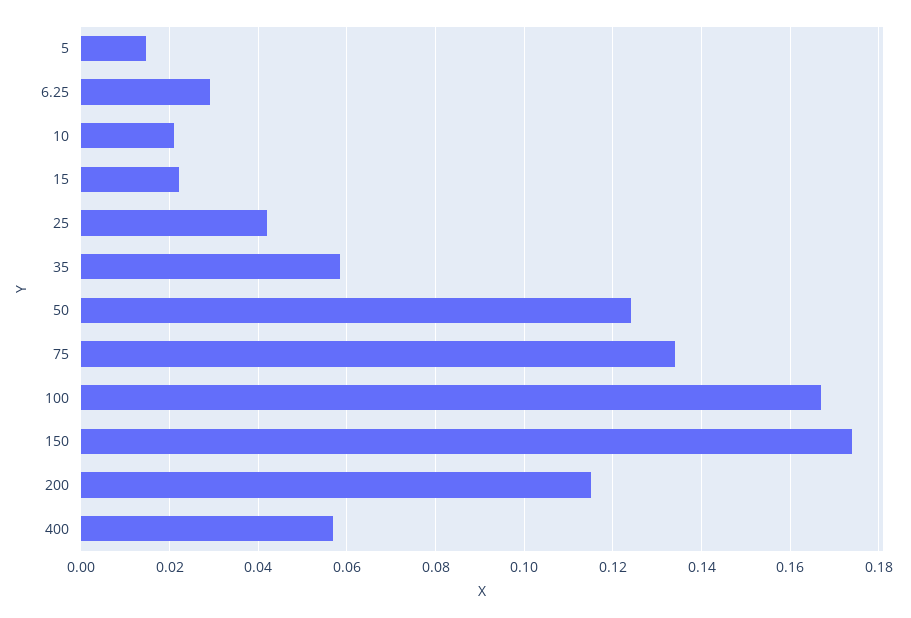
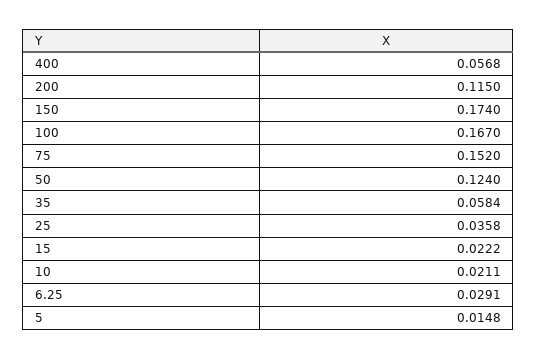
  {
    "5": 0.0148,
    "6.25": 0.0291,
    "10": 0.0211,
    "15": 0.0222,
-   "25": 0.042,
+   "25": 0.0358,
    "35": 0.0584,
    "50": 0.124,
-   "75": 0.134,
+   "75": 0.152,
    "100": 0.167,
    "150": 0.174,
    "200": 0.115,
    "400": 0.0568
  }

